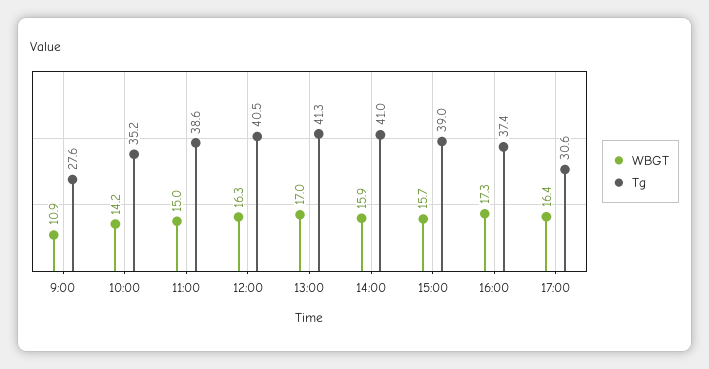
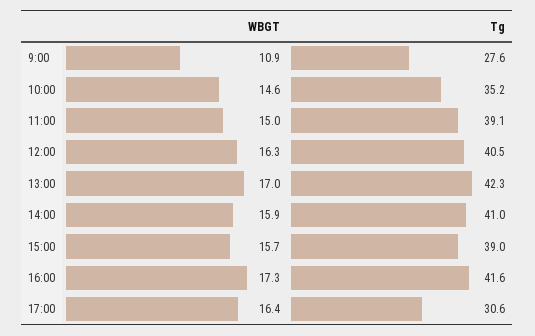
  {
    "WBGT": {
      "9:00": 10.9,
-     "10:00": 14.2,
+     "10:00": 14.6,
      "11:00": 15,
      "12:00": 16.3,
      "13:00": 17,
      "14:00": 15.9,
      "15:00": 15.7,
      "16:00": 17.3,
      "17:00": 16.4
    },
    "Tg": {
      "9:00": 27.6,
      "10:00": 35.2,
-     "11:00": 38.6,
+     "11:00": 39.1,
      "12:00": 40.5,
-     "13:00": 41.3,
+     "13:00": 42.3,
      "14:00": 41,
      "15:00": 39,
-     "16:00": 37.4,
+     "16:00": 41.6,
      "17:00": 30.6
    }
  }

